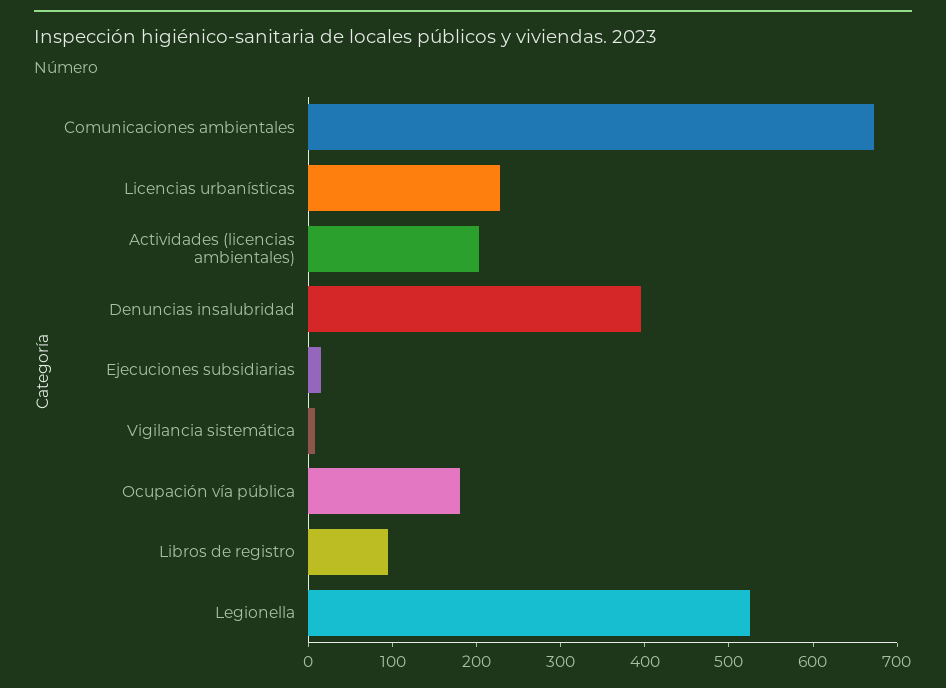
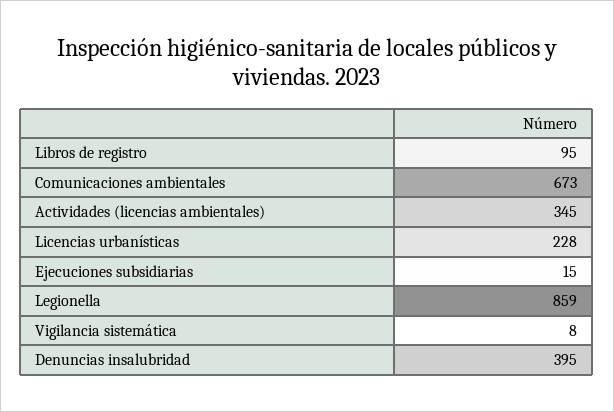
  {
    "Comunicaciones ambientales": 673,
    "Licencias urbanísticas": 228,
-   "Actividades (licencias ambientales)": 200,
+   "Actividades (licencias ambientales)": 345,
    "Denuncias insalubridad": 395,
    "Ejecuciones subsidiarias": 15,
    "Vigilancia sistemática": 8,
-   "Ocupación vía pública": 180,
    "Libros de registro": 95,
-   "Legionella": 520
+   "Legionella": 859
  }

